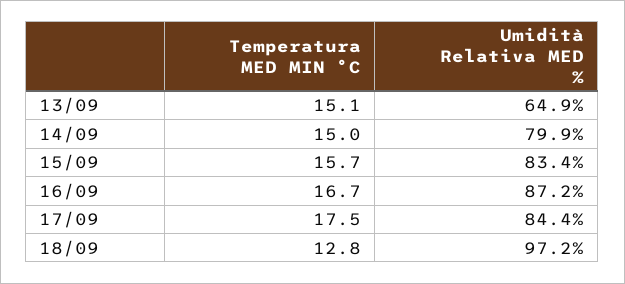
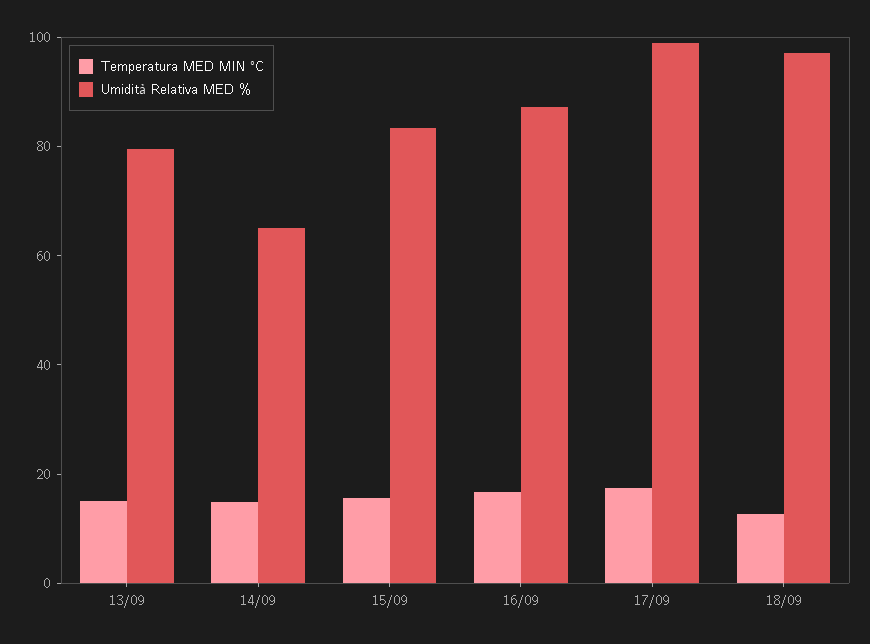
  {
    "Temperatura MED MIN °C": {
      "13/09": 15.1,
      "14/09": 15,
      "15/09": 15.7,
      "16/09": 16.7,
      "17/09": 17.5,
      "18/09": 12.8
    },
    "Umidità Relativa MED %": {
-     "13/09": 64.9,
+     "13/09": 80,
-     "14/09": 79.9,
+     "14/09": 65,
      "15/09": 83.4,
      "16/09": 87.2,
-     "17/09": 84.4,
+     "17/09": 100,
      "18/09": 97.2
    }
  }

